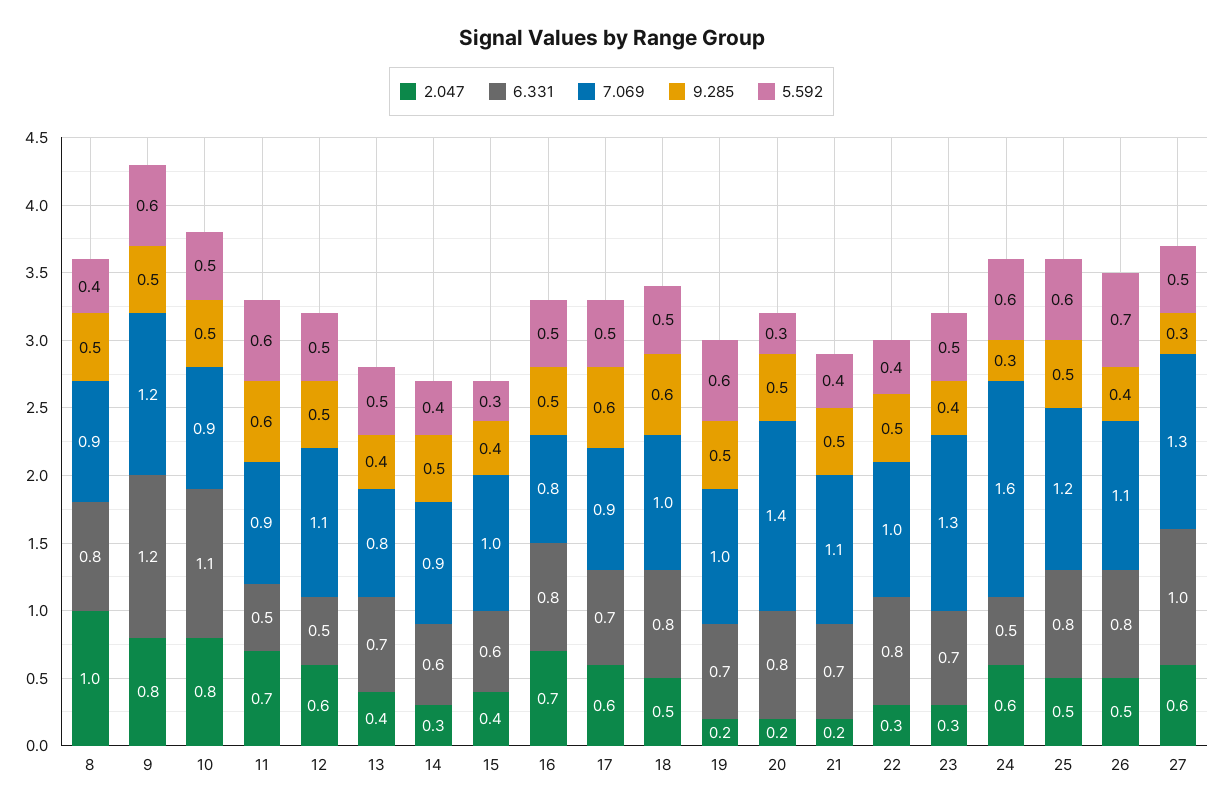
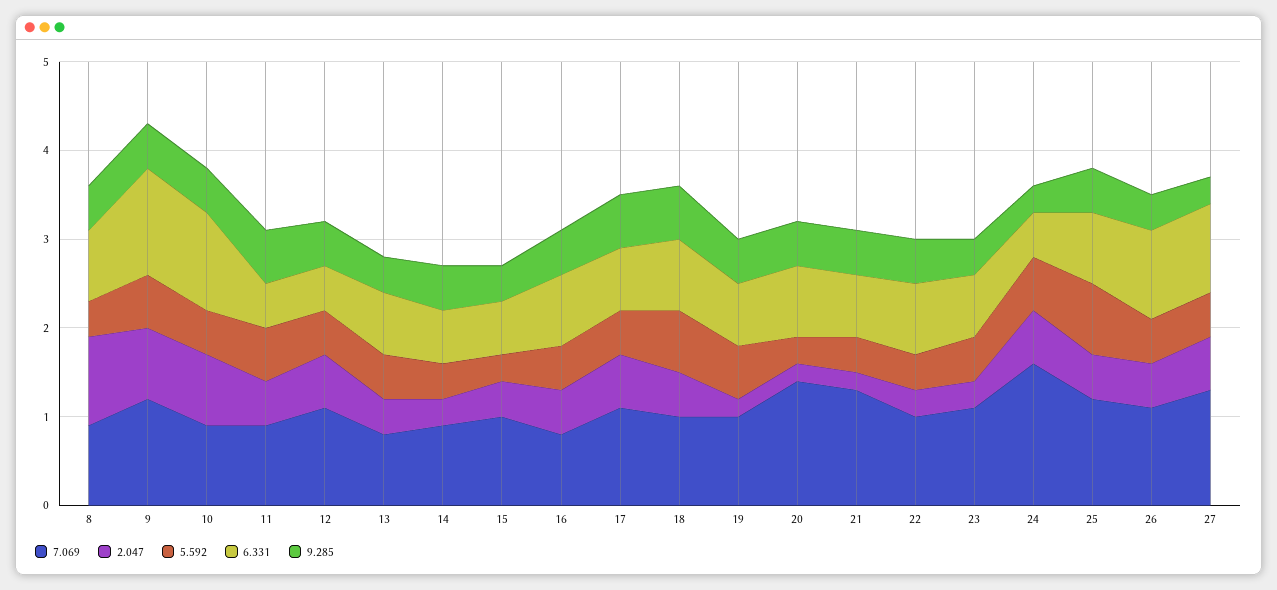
  {
    "2.047": {
      "8": 1,
      "9": 0.8,
      "10": 0.8,
-     "11": 0.7,
+     "11": 0.5,
      "12": 0.6,
      "13": 0.4,
      "14": 0.3,
      "15": 0.4,
-     "16": 0.7,
+     "16": 0.5,
      "17": 0.6,
      "18": 0.5,
      "19": 0.2,
      "20": 0.2,
      "21": 0.2,
      "22": 0.3,
      "23": 0.3,
      "24": 0.6,
      "25": 0.5,
      "26": 0.5,
      "27": 0.6
    },
    "6.331": {
      "8": 0.8,
      "9": 1.2,
      "10": 1.1,
      "11": 0.5,
      "12": 0.5,
      "13": 0.7,
      "14": 0.6,
      "15": 0.6,
      "16": 0.8,
      "17": 0.7,
      "18": 0.8,
      "19": 0.7,
      "20": 0.8,
      "21": 0.7,
      "22": 0.8,
      "23": 0.7,
      "24": 0.5,
      "25": 0.8,
-     "26": 0.8,
+     "26": 1,
      "27": 1
    },
    "7.069": {
      "8": 0.9,
      "9": 1.2,
      "10": 0.9,
      "11": 0.9,
      "12": 1.1,
      "13": 0.8,
      "14": 0.9,
      "15": 1,
      "16": 0.8,
-     "17": 0.9,
+     "17": 1.1,
      "18": 1,
      "19": 1,
      "20": 1.4,
-     "21": 1.1,
+     "21": 1.3,
      "22": 1,
-     "23": 1.3,
+     "23": 1.1,
      "24": 1.6,
      "25": 1.2,
      "26": 1.1,
      "27": 1.3
    },
    "9.285": {
      "8": 0.5,
      "9": 0.5,
      "10": 0.5,
      "11": 0.6,
      "12": 0.5,
      "13": 0.4,
      "14": 0.5,
      "15": 0.4,
      "16": 0.5,
      "17": 0.6,
      "18": 0.6,
      "19": 0.5,
      "20": 0.5,
      "21": 0.5,
      "22": 0.5,
      "23": 0.4,
      "24": 0.3,
      "25": 0.5,
      "26": 0.4,
      "27": 0.3
    },
    "5.592": {
      "8": 0.4,
      "9": 0.6,
      "10": 0.5,
      "11": 0.6,
      "12": 0.5,
      "13": 0.5,
      "14": 0.4,
      "15": 0.3,
      "16": 0.5,
      "17": 0.5,
-     "18": 0.5,
+     "18": 0.7,
      "19": 0.6,
      "20": 0.3,
      "21": 0.4,
      "22": 0.4,
      "23": 0.5,
      "24": 0.6,
-     "25": 0.6,
+     "25": 0.8,
-     "26": 0.7,
+     "26": 0.5,
      "27": 0.5
    }
  }

